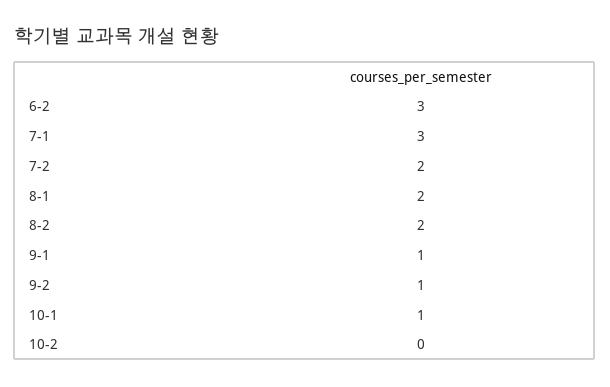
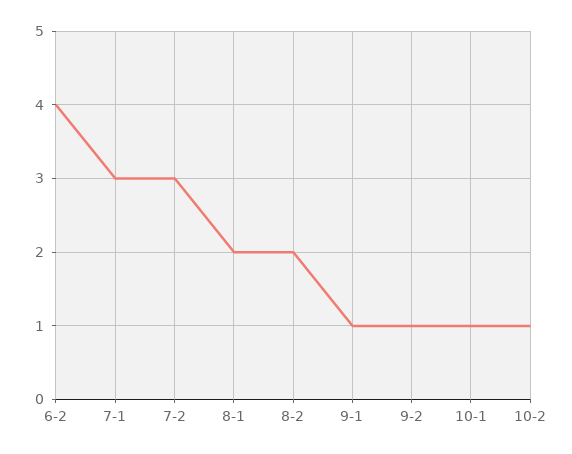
  {
-   "6-2": 3,
+   "6-2": 4,
    "7-1": 3,
-   "7-2": 2,
+   "7-2": 3,
    "8-1": 2,
    "8-2": 2,
    "9-1": 1,
    "9-2": 1,
    "10-1": 1,
-   "10-2": 0
+   "10-2": 1
  }

